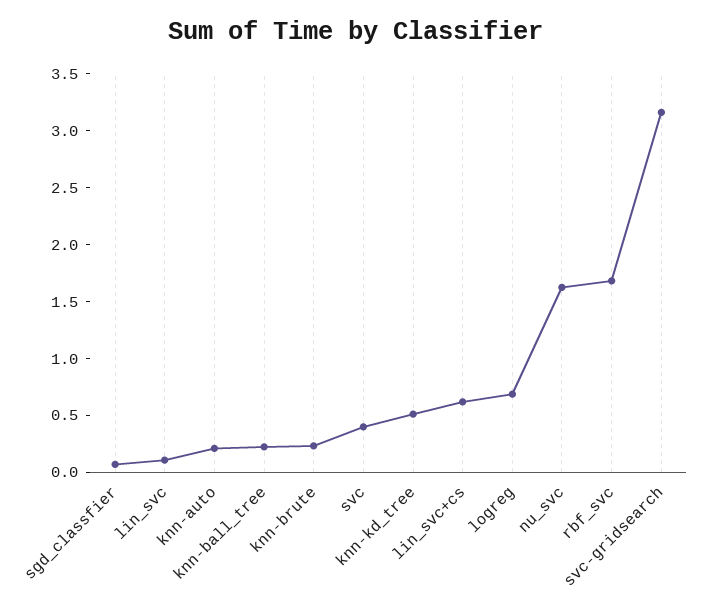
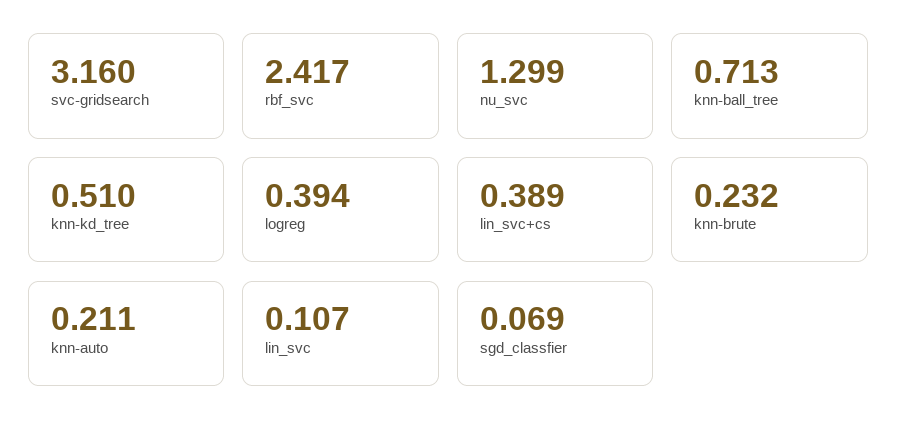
  {
    "sgd_classfier": 0.069,
    "lin_svc": 0.107,
    "knn-auto": 0.211,
-   "knn-ball_tree": 0.2,
+   "knn-ball_tree": 0.713,
    "knn-brute": 0.232,
-   "svc": 0.4,
    "knn-kd_tree": 0.51,
-   "lin_svc+cs": 0.6,
+   "lin_svc+cs": 0.389,
-   "logreg": 0.7,
+   "logreg": 0.394,
-   "nu_svc": 1.6,
+   "nu_svc": 1.299,
-   "rbf_svc": 1.7,
+   "rbf_svc": 2.417,
    "svc-gridsearch": 3.16
  }

